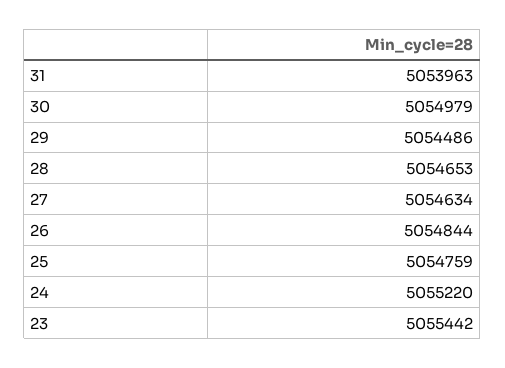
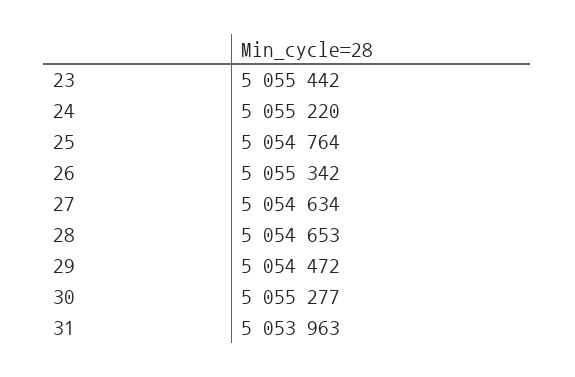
  {
    "31": 5053963,
-   "30": 5054979,
+   "30": 5055277,
-   "29": 5054486,
+   "29": 5054472,
    "28": 5054653,
    "27": 5054634,
-   "26": 5054844,
+   "26": 5055342,
-   "25": 5054759,
+   "25": 5054764,
    "24": 5055220,
    "23": 5055442
  }

